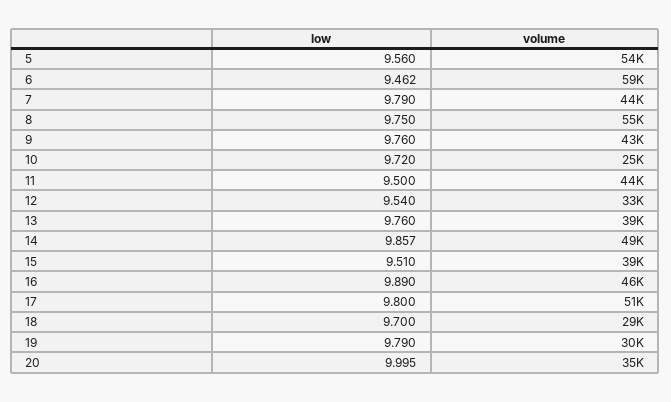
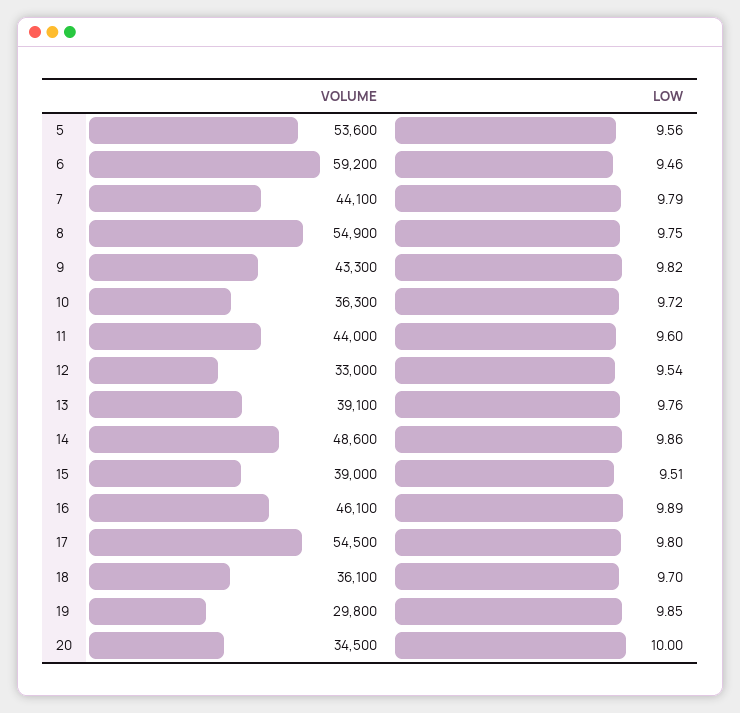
  {
    "low": {
      "5": 9.56,
      "6": 9.462,
      "7": 9.79,
      "8": 9.75,
-     "9": 9.76,
+     "9": 9.82,
      "10": 9.72,
-     "11": 9.5,
+     "11": 9.6,
      "12": 9.54,
      "13": 9.76,
      "14": 9.857,
      "15": 9.51,
      "16": 9.89,
      "17": 9.8,
      "18": 9.7,
-     "19": 9.79,
+     "19": 9.85,
      "20": 9.995
    },
    "volume": {
      "5": 53600,
      "6": 59200,
      "7": 44100,
      "8": 54900,
      "9": 43300,
-     "10": 25000,
+     "10": 36300,
      "11": 44000,
      "12": 33000,
      "13": 39100,
      "14": 48600,
      "15": 39000,
      "16": 46100,
-     "17": 51000,
+     "17": 54500,
-     "18": 29000,
+     "18": 36100,
      "19": 29800,
      "20": 34500
    }
  }

